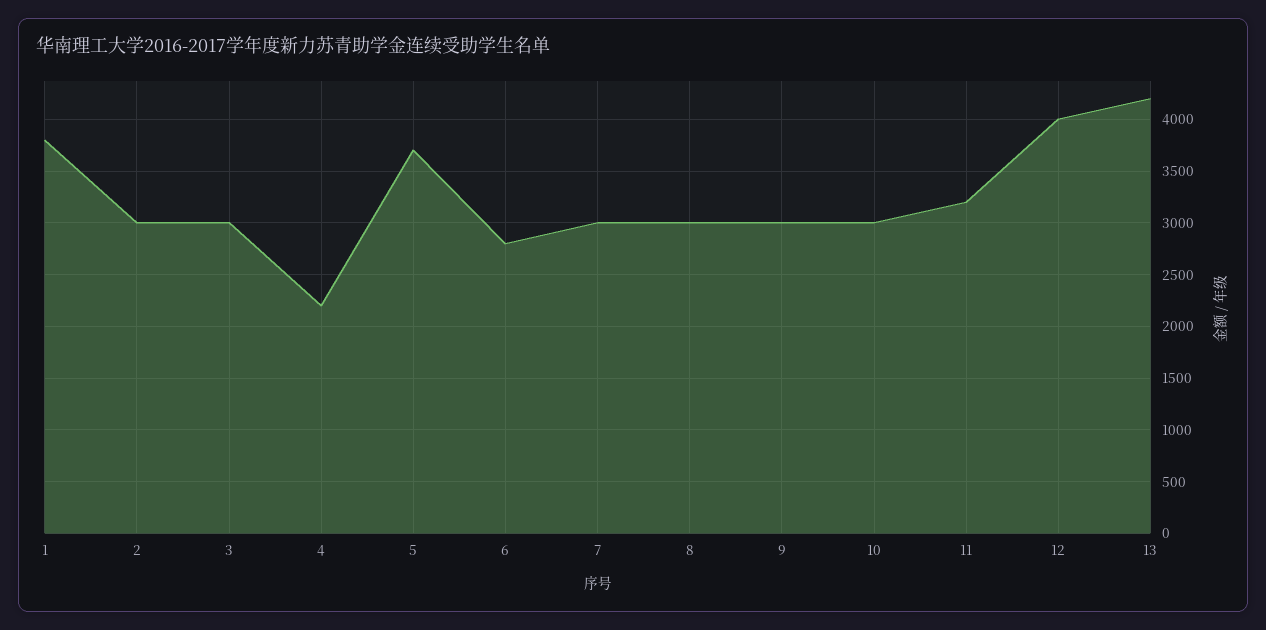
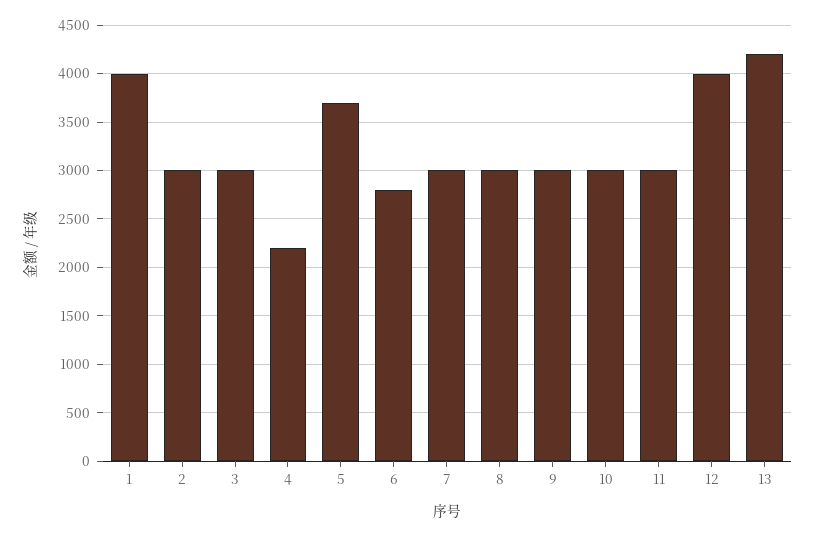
  {
-   "1": 3800,
+   "1": 4000,
    "2": 3000,
    "3": 3000,
    "4": 2200,
    "5": 3700,
    "6": 2800,
    "7": 3000,
    "8": 3000,
    "9": 3000,
    "10": 3000,
-   "11": 3200,
+   "11": 3000,
    "12": 4000,
    "13": 4200
  }

